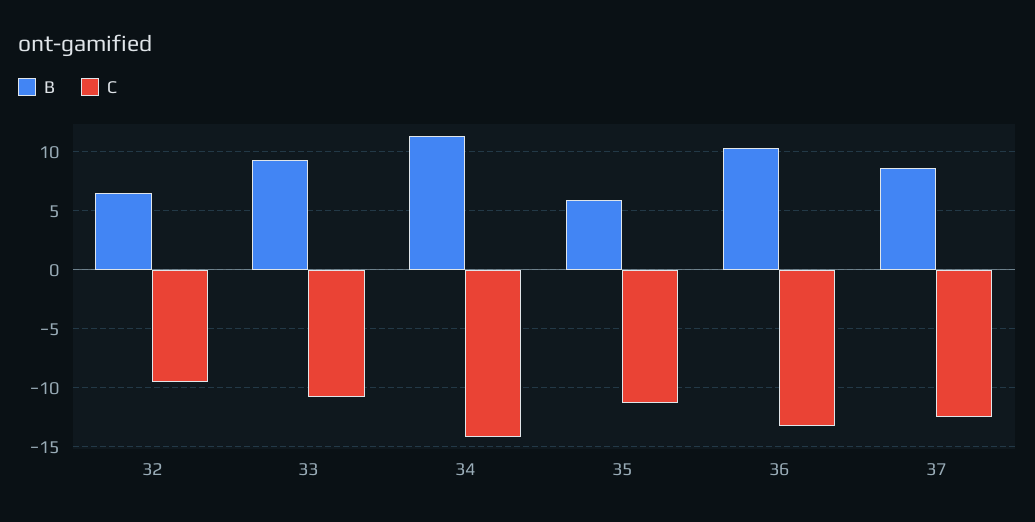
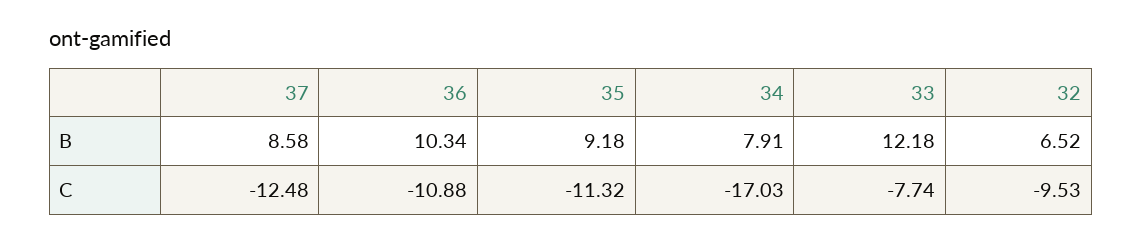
  {
    "B": {
      "32": 6.52,
-     "33": 9,
+     "33": 12.18,
-     "34": 11,
+     "34": 7.91,
-     "35": 6,
+     "35": 9.18,
      "36": 10.34,
      "37": 8.58
    },
    "C": {
      "32": -9.53,
-     "33": -11,
+     "33": -7.74,
-     "34": -14,
+     "34": -17.03,
      "35": -11.32,
-     "36": -13,
+     "36": -10.88,
      "37": -12.48
    }
  }

